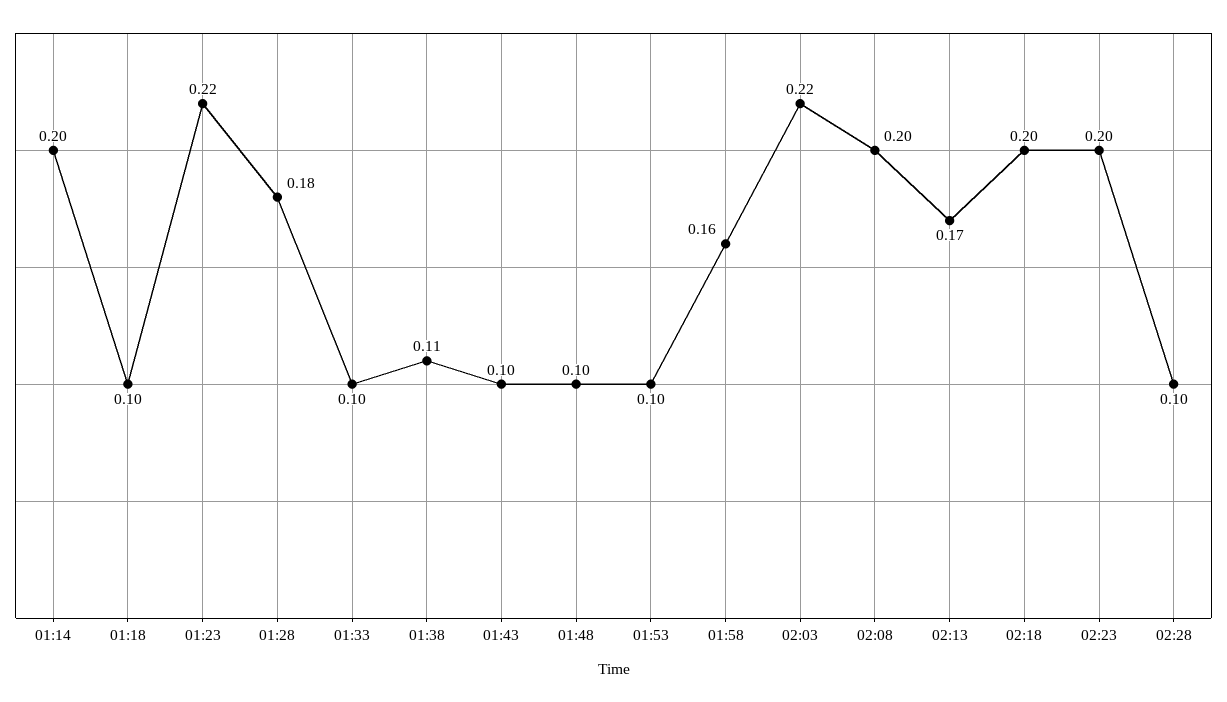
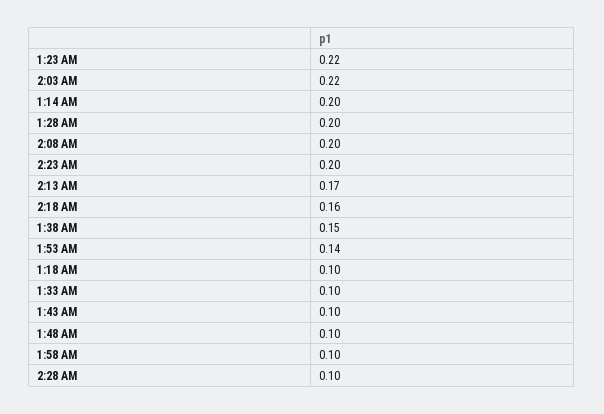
  {
    "01:14": 0.2,
    "01:18": 0.1,
    "01:23": 0.22,
-   "01:28": 0.18,
+   "01:28": 0.2,
    "01:33": 0.1,
-   "01:38": 0.11,
+   "01:38": 0.15,
    "01:43": 0.1,
    "01:48": 0.1,
-   "01:53": 0.1,
+   "01:53": 0.14,
-   "01:58": 0.16,
+   "01:58": 0.1,
    "02:03": 0.22,
    "02:08": 0.2,
    "02:13": 0.17,
-   "02:18": 0.2,
+   "02:18": 0.16,
    "02:23": 0.2,
    "02:28": 0.1
  }

